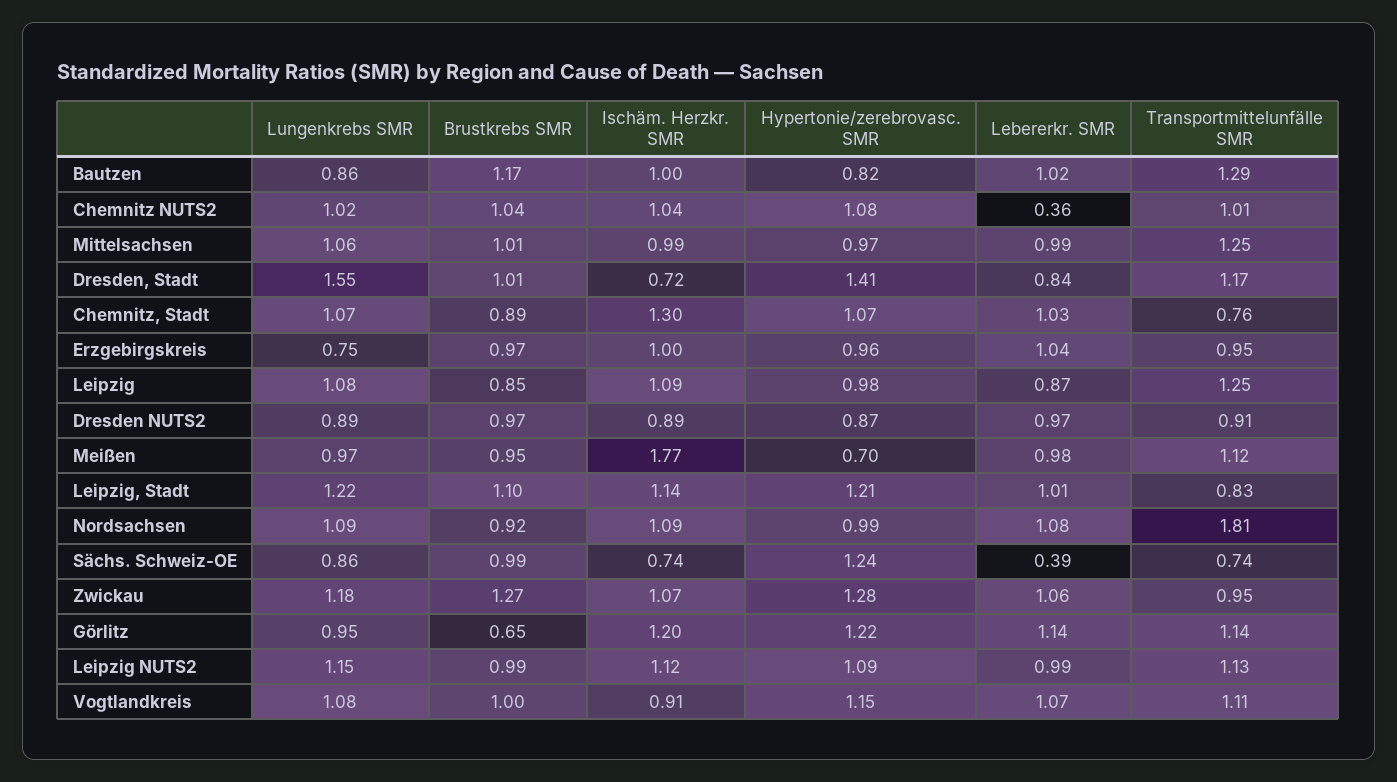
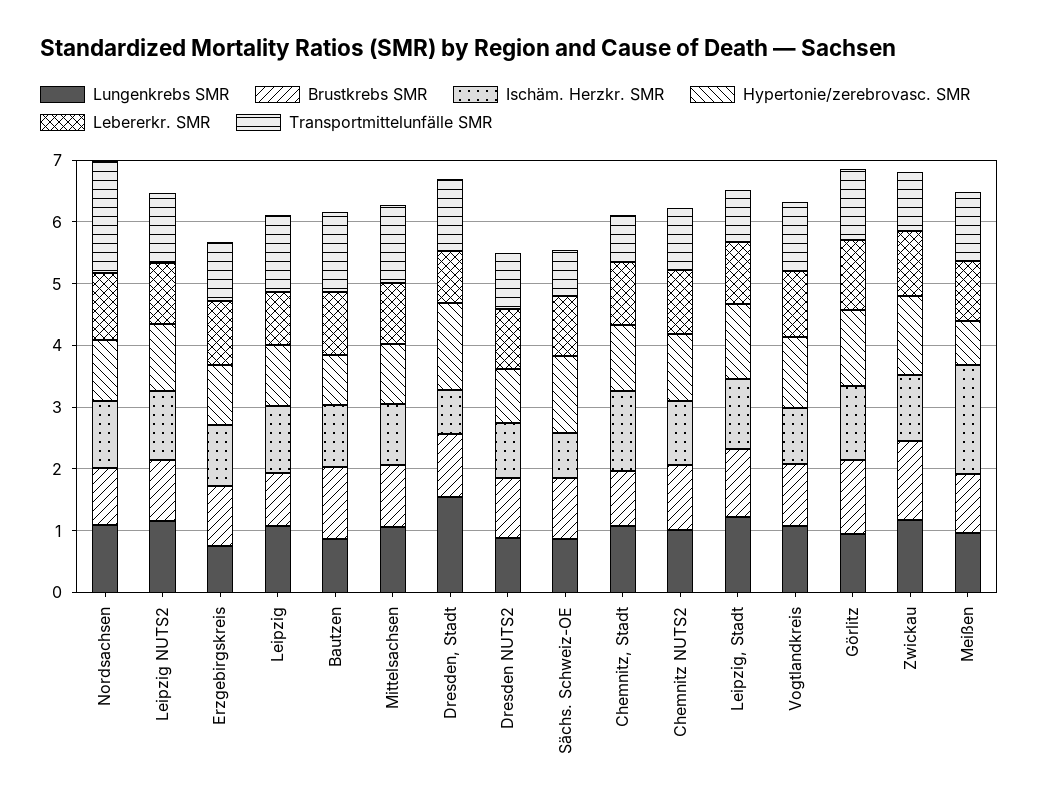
  {
    "Lungenkrebs SMR": {
      "Bautzen": 0.86,
      "Chemnitz NUTS2": 1.02,
      "Mittelsachsen": 1.06,
      "Dresden, Stadt": 1.55,
      "Chemnitz, Stadt": 1.07,
      "Erzgebirgskreis": 0.75,
      "Leipzig": 1.08,
      "Dresden NUTS2": 0.89,
      "Meißen": 0.97,
      "Leipzig, Stadt": 1.22,
      "Nordsachsen": 1.09,
      "Sächs. Schweiz-OE": 0.86,
      "Zwickau": 1.18,
      "Görlitz": 0.95,
      "Leipzig NUTS2": 1.15,
      "Vogtlandkreis": 1.08
    },
    "Brustkrebs SMR": {
      "Bautzen": 1.17,
      "Chemnitz NUTS2": 1.04,
      "Mittelsachsen": 1.01,
      "Dresden, Stadt": 1.01,
      "Chemnitz, Stadt": 0.89,
      "Erzgebirgskreis": 0.97,
      "Leipzig": 0.85,
      "Dresden NUTS2": 0.97,
      "Meißen": 0.95,
      "Leipzig, Stadt": 1.1,
      "Nordsachsen": 0.92,
      "Sächs. Schweiz-OE": 0.99,
      "Zwickau": 1.27,
-     "Görlitz": 0.65,
+     "Görlitz": 1.2,
      "Leipzig NUTS2": 0.99,
      "Vogtlandkreis": 1
    },
    "Ischäm. Herzkr. SMR": {
      "Bautzen": 1,
      "Chemnitz NUTS2": 1.04,
      "Mittelsachsen": 0.99,
      "Dresden, Stadt": 0.72,
      "Chemnitz, Stadt": 1.3,
      "Erzgebirgskreis": 1,
      "Leipzig": 1.09,
      "Dresden NUTS2": 0.89,
      "Meißen": 1.77,
      "Leipzig, Stadt": 1.14,
      "Nordsachsen": 1.09,
      "Sächs. Schweiz-OE": 0.74,
      "Zwickau": 1.07,
      "Görlitz": 1.2,
      "Leipzig NUTS2": 1.12,
      "Vogtlandkreis": 0.91
    },
    "Hypertonie/zerebrovasc. SMR": {
      "Bautzen": 0.82,
      "Chemnitz NUTS2": 1.08,
      "Mittelsachsen": 0.97,
      "Dresden, Stadt": 1.41,
      "Chemnitz, Stadt": 1.07,
      "Erzgebirgskreis": 0.96,
      "Leipzig": 0.98,
      "Dresden NUTS2": 0.87,
      "Meißen": 0.7,
      "Leipzig, Stadt": 1.21,
      "Nordsachsen": 0.99,
      "Sächs. Schweiz-OE": 1.24,
      "Zwickau": 1.28,
      "Görlitz": 1.22,
      "Leipzig NUTS2": 1.09,
      "Vogtlandkreis": 1.15
    },
    "Lebererkr. SMR": {
      "Bautzen": 1.02,
-     "Chemnitz NUTS2": 0.36,
+     "Chemnitz NUTS2": 1,
      "Mittelsachsen": 0.99,
      "Dresden, Stadt": 0.84,
      "Chemnitz, Stadt": 1.03,
      "Erzgebirgskreis": 1.04,
      "Leipzig": 0.87,
      "Dresden NUTS2": 0.97,
      "Meißen": 0.98,
      "Leipzig, Stadt": 1.01,
      "Nordsachsen": 1.08,
-     "Sächs. Schweiz-OE": 0.39,
+     "Sächs. Schweiz-OE": 1,
      "Zwickau": 1.06,
      "Görlitz": 1.14,
      "Leipzig NUTS2": 0.99,
      "Vogtlandkreis": 1.07
    },
    "Transportmittelunfälle SMR": {
      "Bautzen": 1.29,
      "Chemnitz NUTS2": 1.01,
      "Mittelsachsen": 1.25,
      "Dresden, Stadt": 1.17,
      "Chemnitz, Stadt": 0.76,
      "Erzgebirgskreis": 0.95,
      "Leipzig": 1.25,
      "Dresden NUTS2": 0.91,
      "Meißen": 1.12,
      "Leipzig, Stadt": 0.83,
      "Nordsachsen": 1.81,
      "Sächs. Schweiz-OE": 0.74,
      "Zwickau": 0.95,
      "Görlitz": 1.14,
      "Leipzig NUTS2": 1.13,
      "Vogtlandkreis": 1.11
    }
  }

